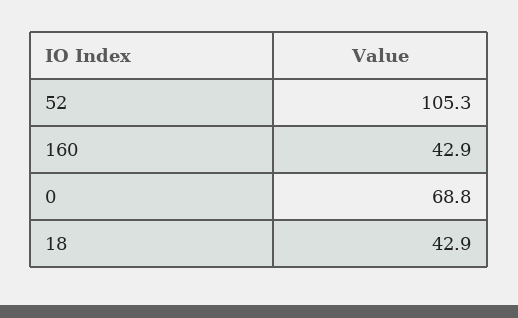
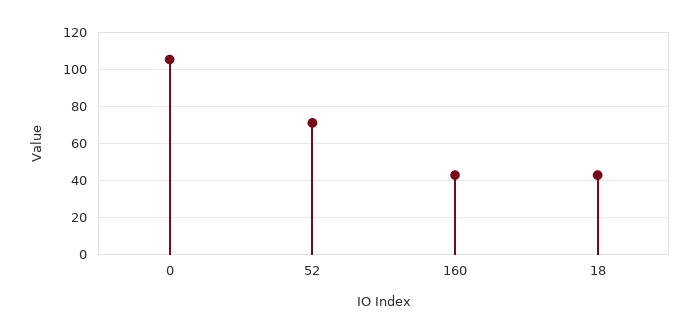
  {
-   "52": 105.3,
+   "52": 70,
    "160": 42.9,
-   "0": 68.8,
+   "0": 105,
    "18": 42.9
  }

